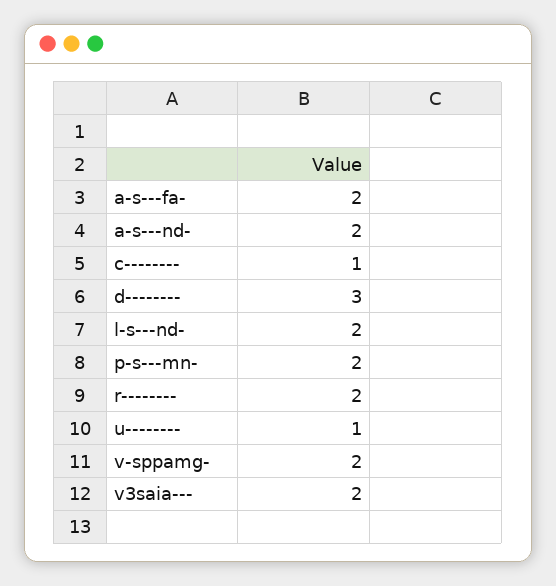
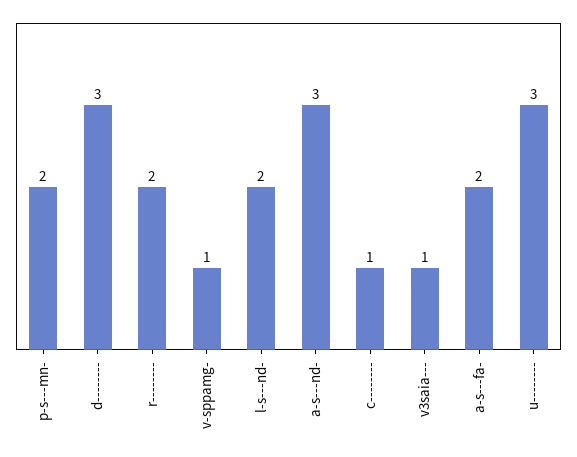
  {
    "a-s---fa-": 2,
-   "a-s---nd-": 2,
+   "a-s---nd-": 3,
    "c--------": 1,
    "d--------": 3,
    "l-s---nd-": 2,
    "p-s---mn-": 2,
    "r--------": 2,
-   "u--------": 1,
+   "u--------": 3,
-   "v-sppamg-": 2,
+   "v-sppamg-": 1,
-   "v3saia---": 2
+   "v3saia---": 1
  }

